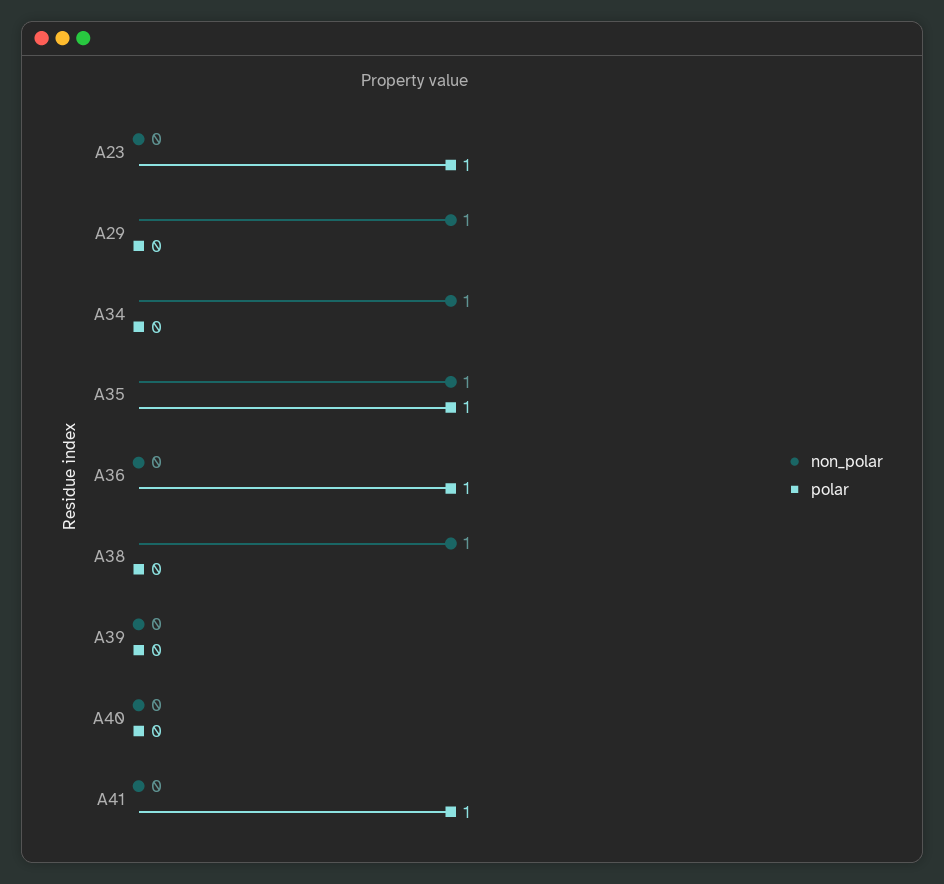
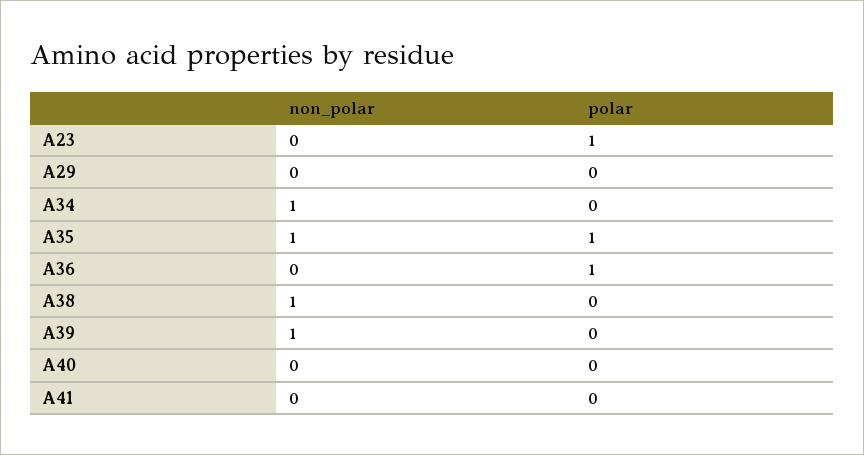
  {
    "non_polar": {
      "A23": 0,
-     "A29": 1,
+     "A29": 0,
      "A34": 1,
      "A35": 1,
      "A36": 0,
      "A38": 1,
-     "A39": 0,
+     "A39": 1,
      "A40": 0,
      "A41": 0
    },
    "polar": {
      "A23": 1,
      "A29": 0,
      "A34": 0,
      "A35": 1,
      "A36": 1,
      "A38": 0,
      "A39": 0,
      "A40": 0,
-     "A41": 1
+     "A41": 0
    }
  }

